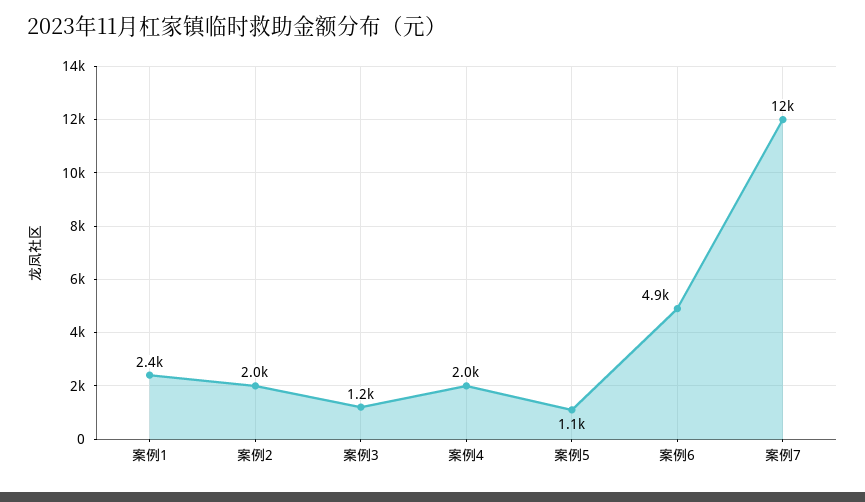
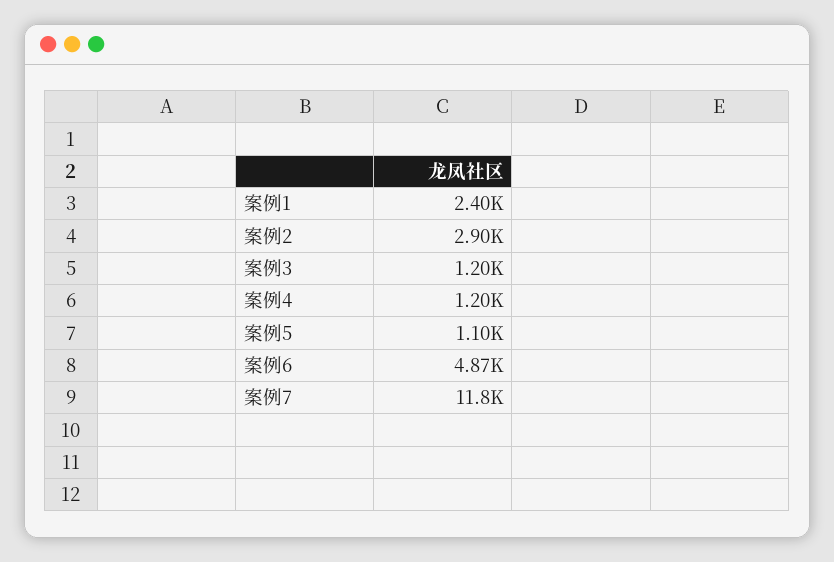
  {
    "案例1": 2400,
-   "案例2": 2000,
+   "案例2": 2900,
    "案例3": 1200,
-   "案例4": 2000,
+   "案例4": 1200,
    "案例5": 1100,
    "案例6": 4870,
    "案例7": 11800
  }

